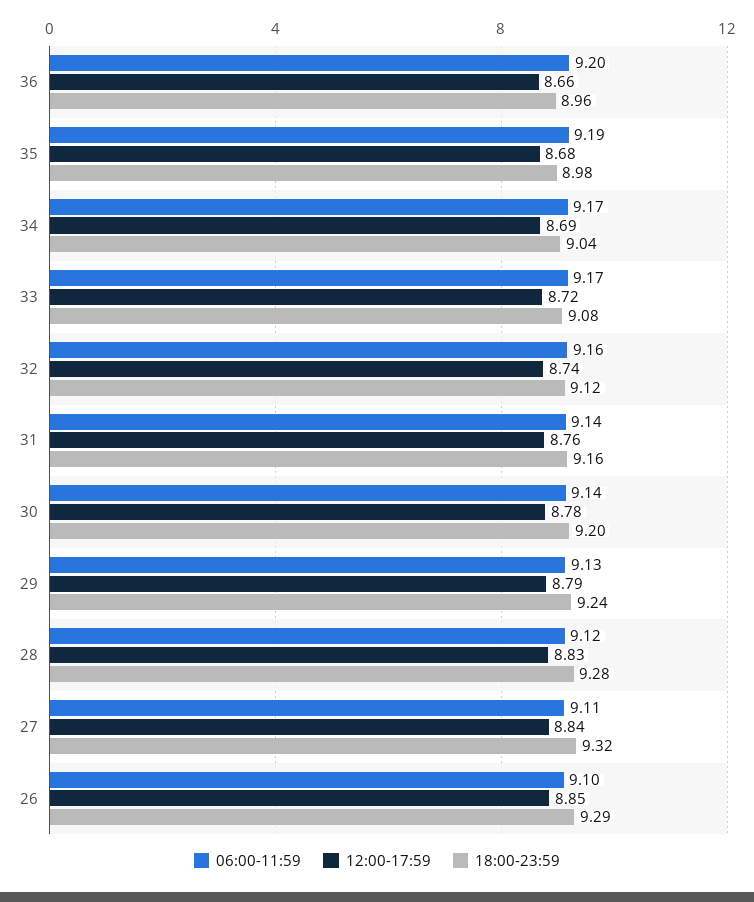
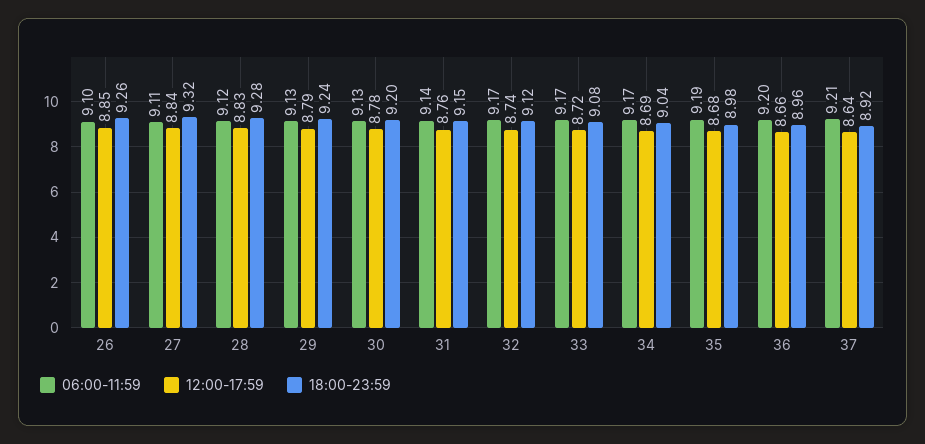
  {
    "06:00-11:59": {
      "36": 9.2,
      "35": 9.19,
      "34": 9.17,
      "33": 9.17,
-     "32": 9.16,
+     "32": 9.17,
      "31": 9.14,
-     "30": 9.14,
+     "30": 9.13,
      "29": 9.13,
      "28": 9.12,
      "27": 9.11,
-     "26": 9.1
+     "26": 9.1,
+     "37": 9.21
    },
    "12:00-17:59": {
      "36": 8.66,
      "35": 8.68,
      "34": 8.69,
      "33": 8.72,
      "32": 8.74,
      "31": 8.76,
      "30": 8.78,
      "29": 8.79,
      "28": 8.83,
      "27": 8.84,
-     "26": 8.85
+     "26": 8.85,
+     "37": 8.64
    },
    "18:00-23:59": {
      "36": 8.96,
      "35": 8.98,
      "34": 9.04,
      "33": 9.08,
      "32": 9.12,
-     "31": 9.16,
+     "31": 9.15,
      "30": 9.2,
      "29": 9.24,
      "28": 9.28,
      "27": 9.32,
-     "26": 9.29
+     "26": 9.26,
+     "37": 8.92
    }
  }

